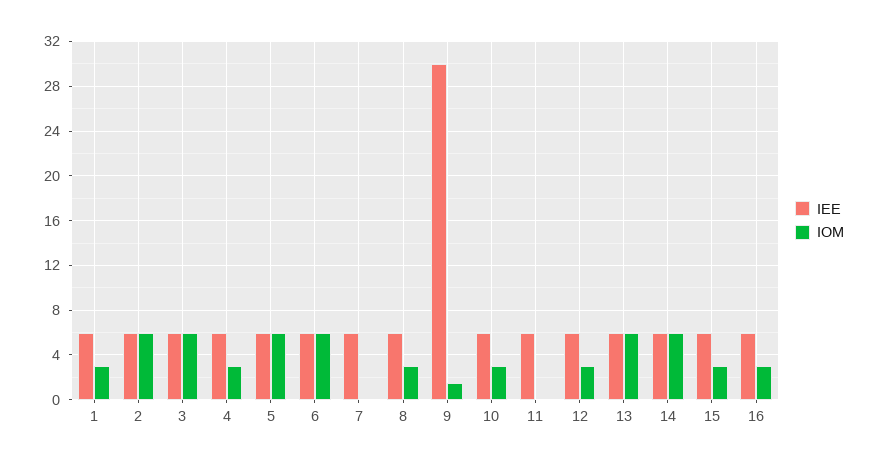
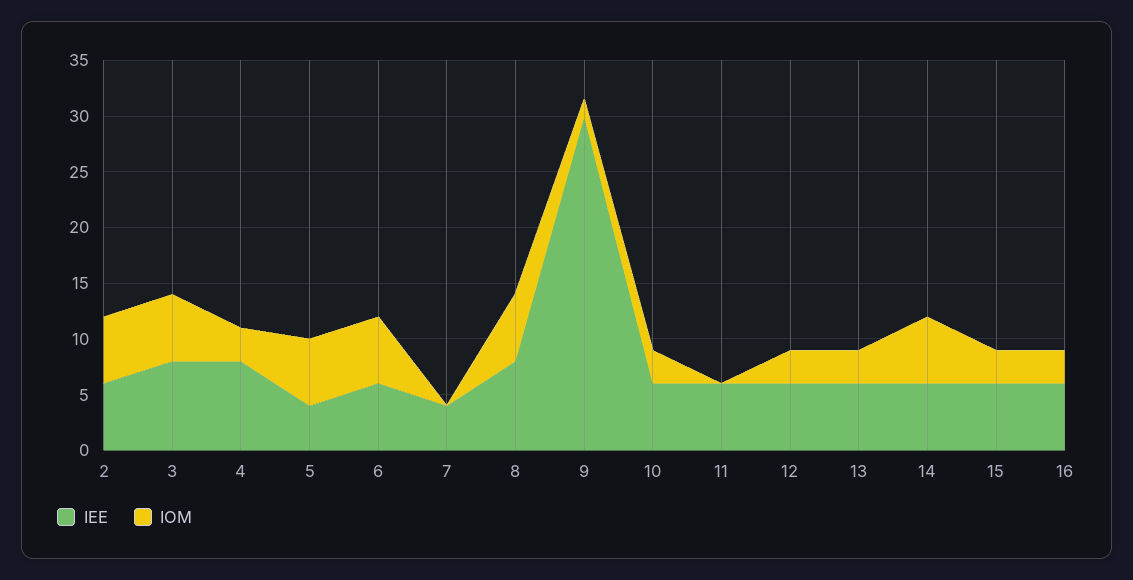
  {
    "IEE": {
-     "1": 6,
      "2": 6,
-     "3": 6,
+     "3": 8,
-     "4": 6,
+     "4": 8,
-     "5": 6,
+     "5": 4,
      "6": 6,
-     "7": 6,
+     "7": 4,
-     "8": 6,
+     "8": 8,
      "9": 30,
      "10": 6,
      "11": 6,
      "12": 6,
      "13": 6,
      "14": 6,
      "15": 6,
      "16": 6
    },
    "IOM": {
-     "1": 3,
      "2": 6,
      "3": 6,
      "4": 3,
      "5": 6,
      "6": 6,
      "7": 0,
-     "8": 3,
+     "8": 6,
      "9": 2,
      "10": 3,
      "11": 0,
      "12": 3,
-     "13": 6,
+     "13": 3,
      "14": 6,
      "15": 3,
      "16": 3
    }
  }

